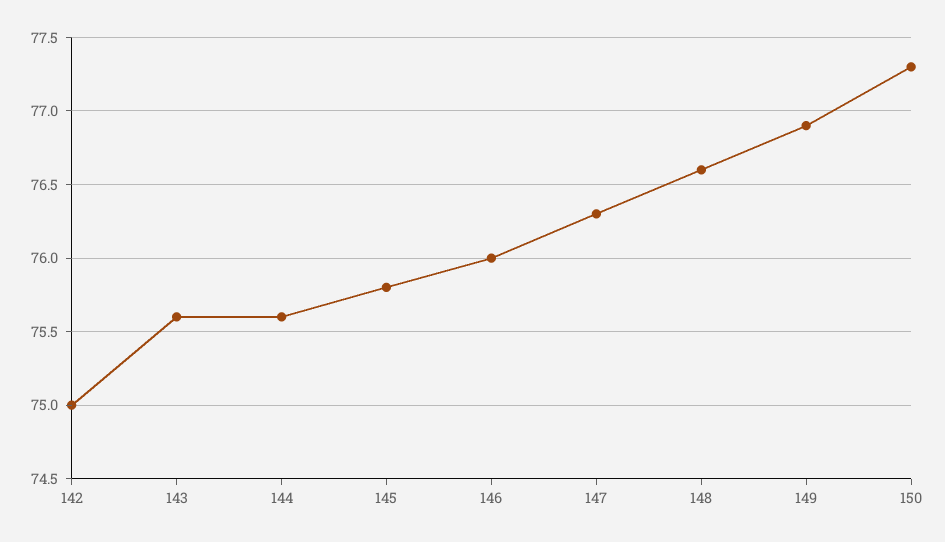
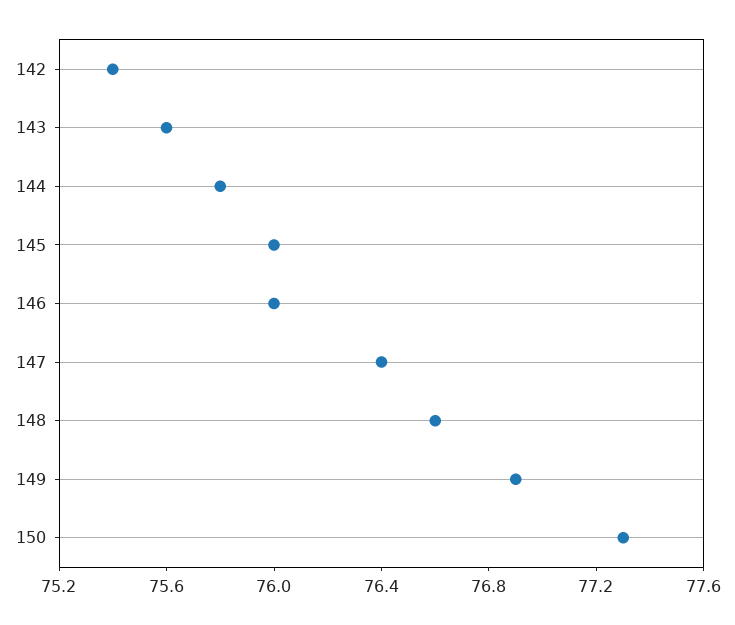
  {
-   "142": 75,
+   "142": 75.4,
    "143": 75.6,
-   "144": 75.6,
+   "144": 75.8,
-   "145": 75.8,
+   "145": 76,
    "146": 76,
-   "147": 76.3,
+   "147": 76.4,
    "148": 76.6,
    "149": 76.9,
    "150": 77.3
  }

